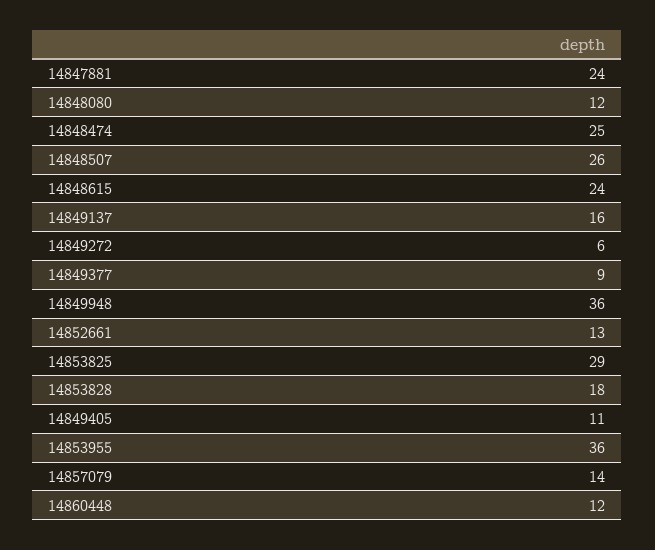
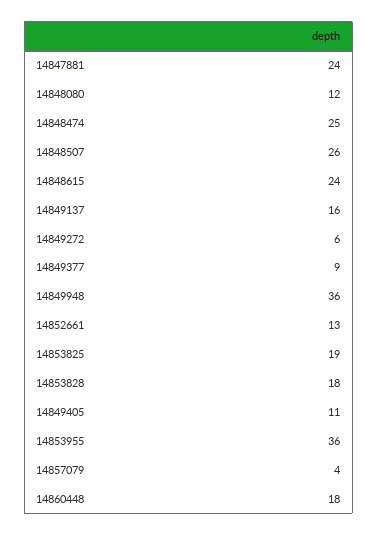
  {
    "14847881": 24,
    "14848080": 12,
    "14848474": 25,
    "14848507": 26,
    "14848615": 24,
    "14849137": 16,
    "14849272": 6,
    "14849377": 9,
    "14849948": 36,
    "14852661": 13,
-   "14853825": 29,
+   "14853825": 19,
    "14853828": 18,
    "14849405": 11,
    "14853955": 36,
-   "14857079": 14,
+   "14857079": 4,
-   "14860448": 12
+   "14860448": 18
  }

